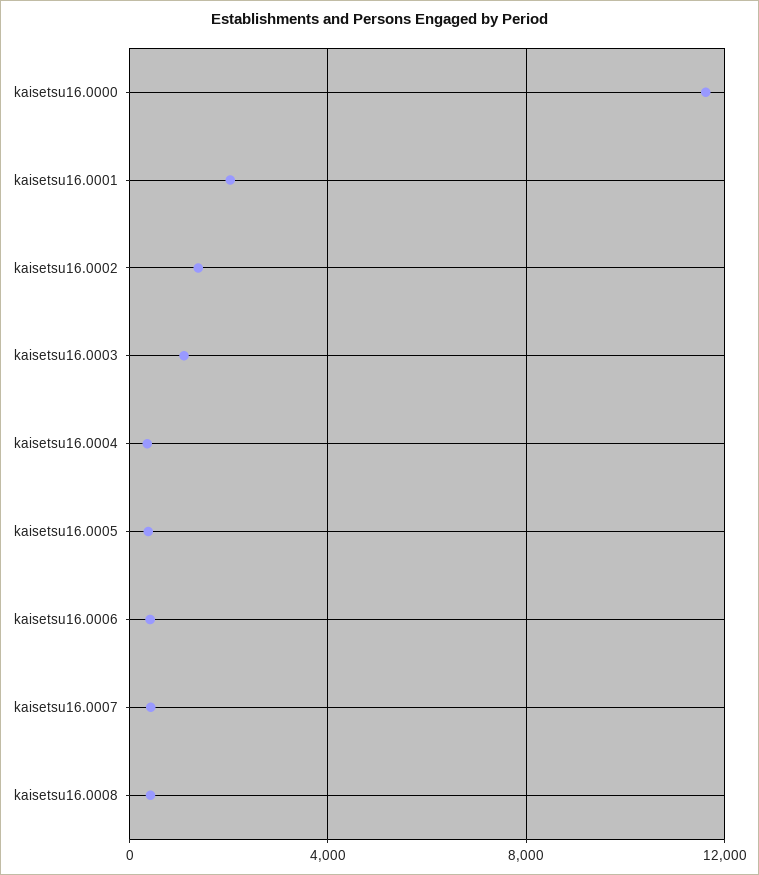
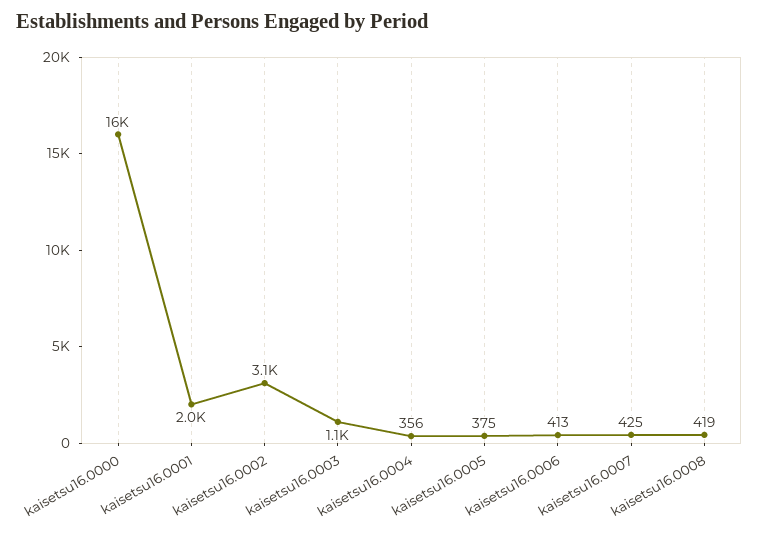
  {
-   "kaisetsu16.0000": 11500,
+   "kaisetsu16.0000": 16000,
    "kaisetsu16.0001": 2000,
-   "kaisetsu16.0002": 1500,
+   "kaisetsu16.0002": 3100,
    "kaisetsu16.0003": 1100,
    "kaisetsu16.0004": 356,
    "kaisetsu16.0005": 375,
    "kaisetsu16.0006": 413,
    "kaisetsu16.0007": 425,
    "kaisetsu16.0008": 419
  }

